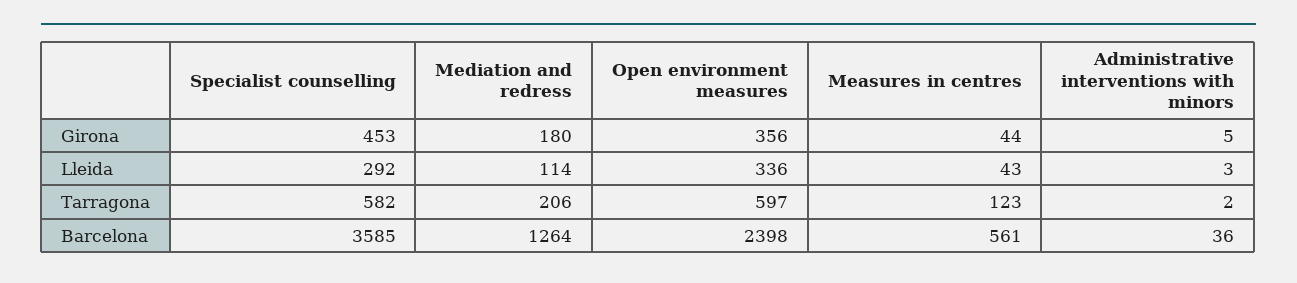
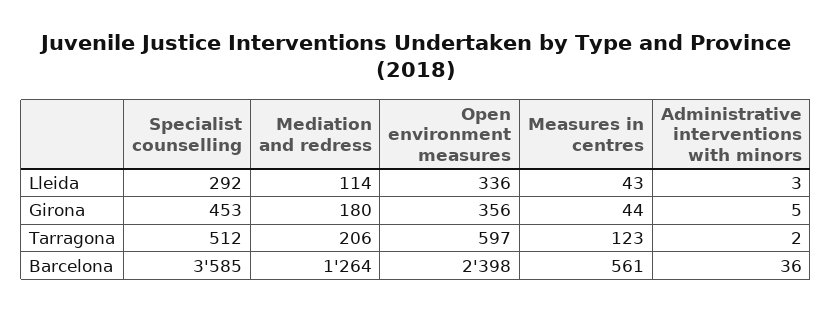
  {
    "Specialist counselling": {
      "Girona": 453,
      "Lleida": 292,
-     "Tarragona": 582,
+     "Tarragona": 512,
      "Barcelona": 3585
    },
    "Mediation and redress": {
      "Girona": 180,
      "Lleida": 114,
      "Tarragona": 206,
      "Barcelona": 1264
    },
    "Open environment measures": {
      "Girona": 356,
      "Lleida": 336,
      "Tarragona": 597,
      "Barcelona": 2398
    },
    "Measures in centres": {
      "Girona": 44,
      "Lleida": 43,
      "Tarragona": 123,
      "Barcelona": 561
    },
    "Administrative interventions with minors": {
      "Girona": 5,
      "Lleida": 3,
      "Tarragona": 2,
      "Barcelona": 36
    }
  }

